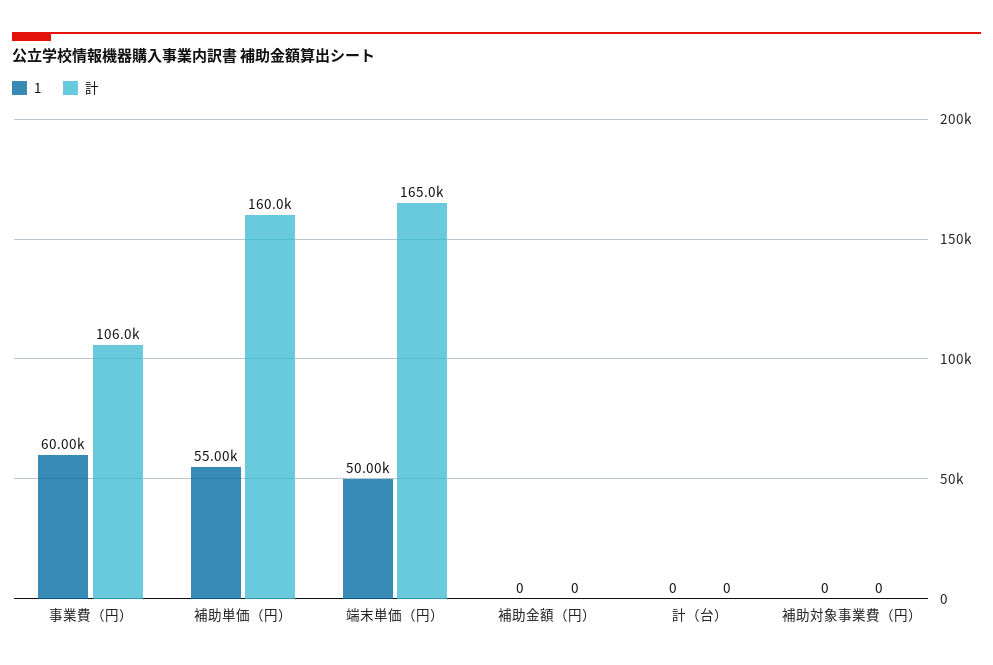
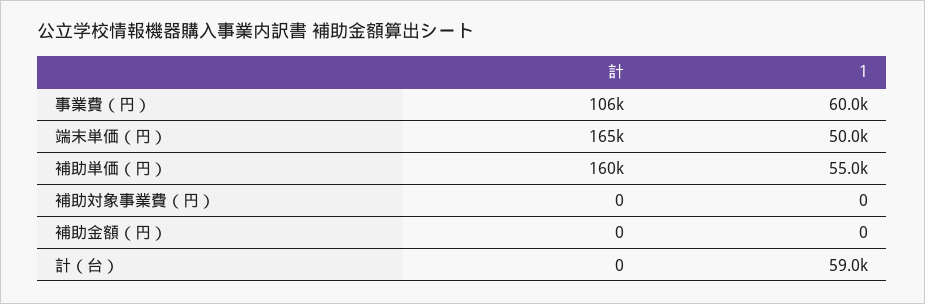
  {
    "1": {
      "事業費（円）": 60000,
      "補助単価（円）": 55000,
      "端末単価（円）": 50000,
      "補助金額（円）": 0,
-     "計（台）": 0,
+     "計（台）": 59000,
      "補助対象事業費（円）": 0
    },
    "計": {
      "事業費（円）": 106000,
      "補助単価（円）": 160000,
      "端末単価（円）": 165000,
      "補助金額（円）": 0,
      "計（台）": 0,
      "補助対象事業費（円）": 0
    }
  }

